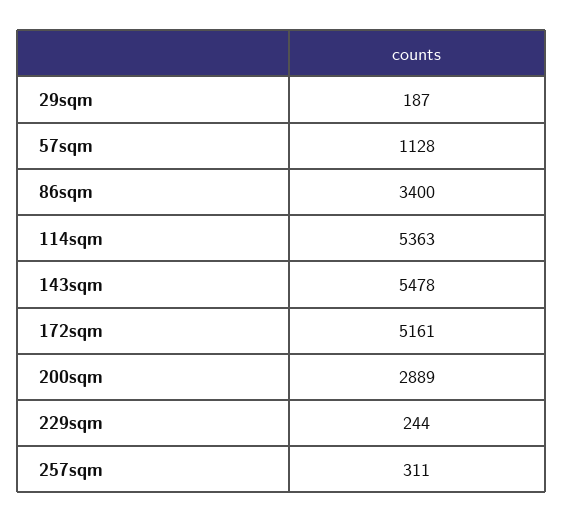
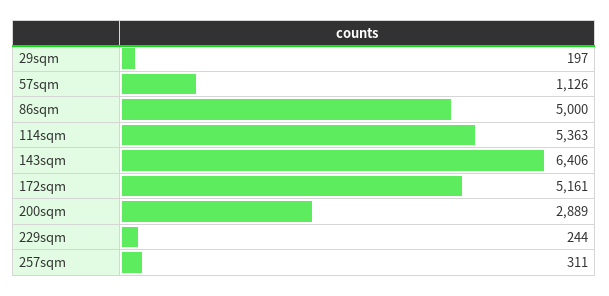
  {
-   "29sqm": 187,
+   "29sqm": 197,
-   "57sqm": 1128,
+   "57sqm": 1126,
-   "86sqm": 3400,
+   "86sqm": 5000,
    "114sqm": 5363,
-   "143sqm": 5478,
+   "143sqm": 6406,
    "172sqm": 5161,
    "200sqm": 2889,
    "229sqm": 244,
    "257sqm": 311
  }

